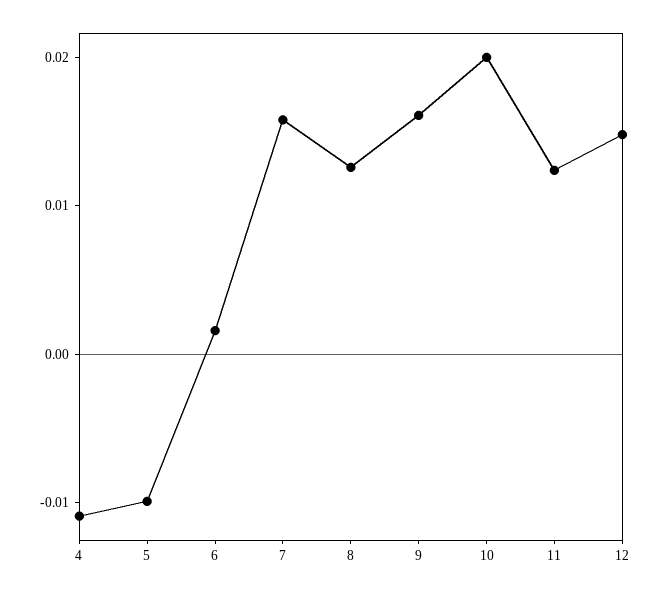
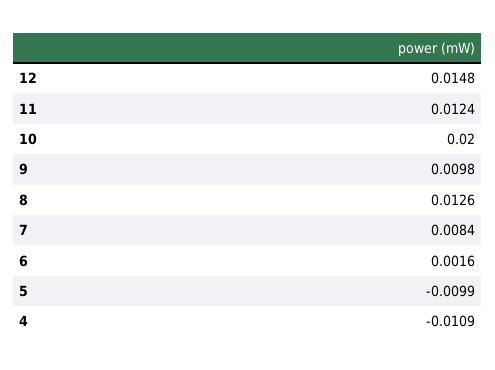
  {
    "4": -0.0109,
    "5": -0.0099,
    "6": 0.0016,
-   "7": 0.016,
+   "7": 0.0084,
    "8": 0.0126,
-   "9": 0.016,
+   "9": 0.0098,
    "10": 0.02,
    "11": 0.0124,
    "12": 0.0148
  }

